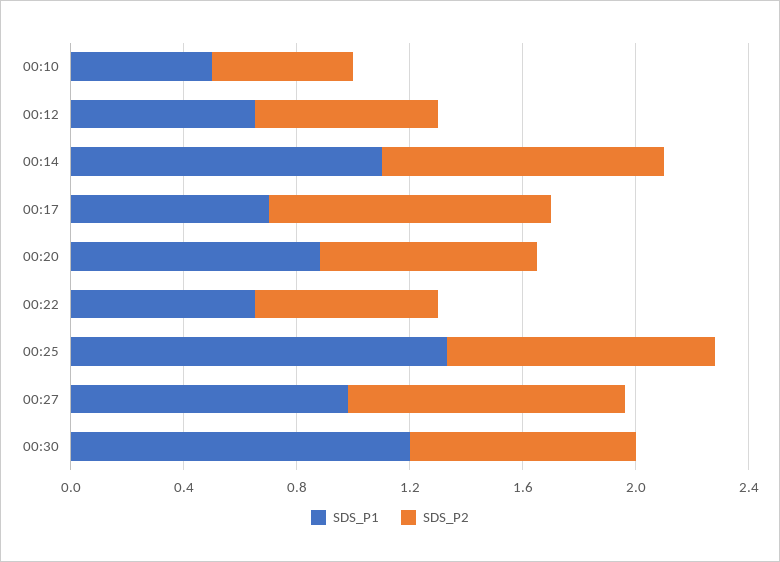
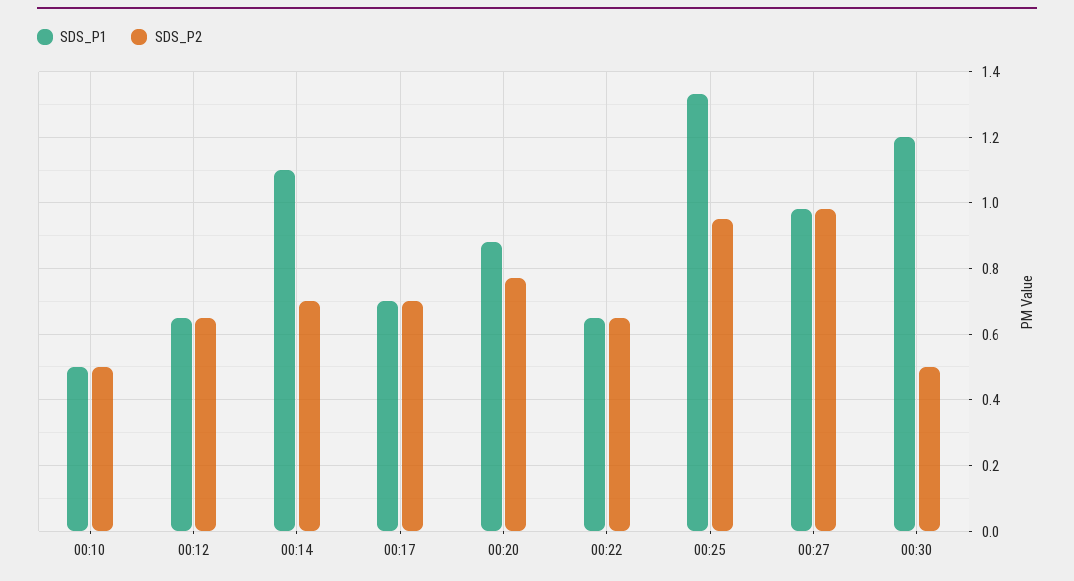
  {
    "SDS_P1": {
      "00:10": 0.5,
      "00:12": 0.65,
      "00:14": 1.1,
      "00:17": 0.7,
      "00:20": 0.9,
      "00:22": 0.65,
      "00:25": 1.35,
      "00:27": 1,
      "00:30": 1.2
    },
    "SDS_P2": {
      "00:10": 0.5,
      "00:12": 0.65,
-     "00:14": 1,
+     "00:14": 0.7,
-     "00:17": 1,
+     "00:17": 0.7,
      "00:20": 0.75,
      "00:22": 0.65,
      "00:25": 0.95,
      "00:27": 1,
-     "00:30": 0.8
+     "00:30": 0.5
    }
  }

